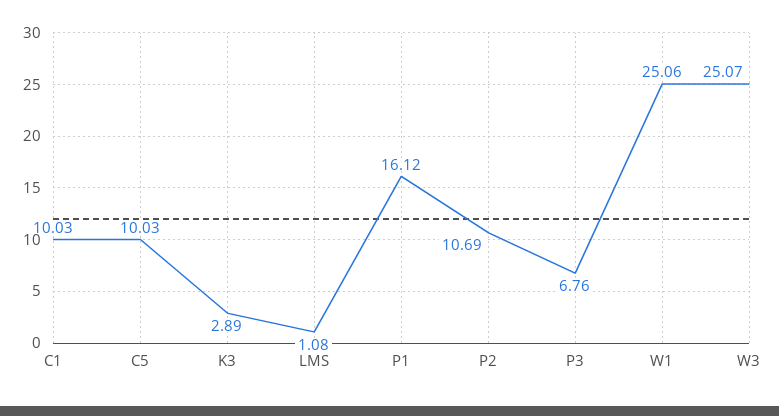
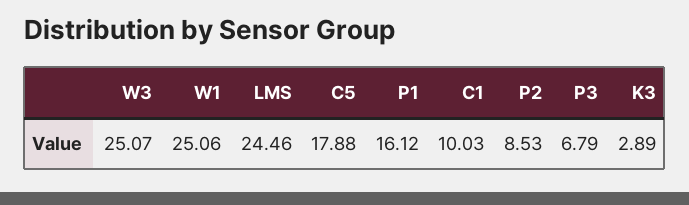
  {
    "C1": 10.03,
-   "C5": 10.03,
+   "C5": 17.88,
    "K3": 2.89,
-   "LMS": 1.08,
+   "LMS": 24.46,
    "P1": 16.12,
-   "P2": 10.69,
+   "P2": 8.53,
-   "P3": 6.76,
+   "P3": 6.79,
    "W1": 25.06,
    "W3": 25.07
  }

